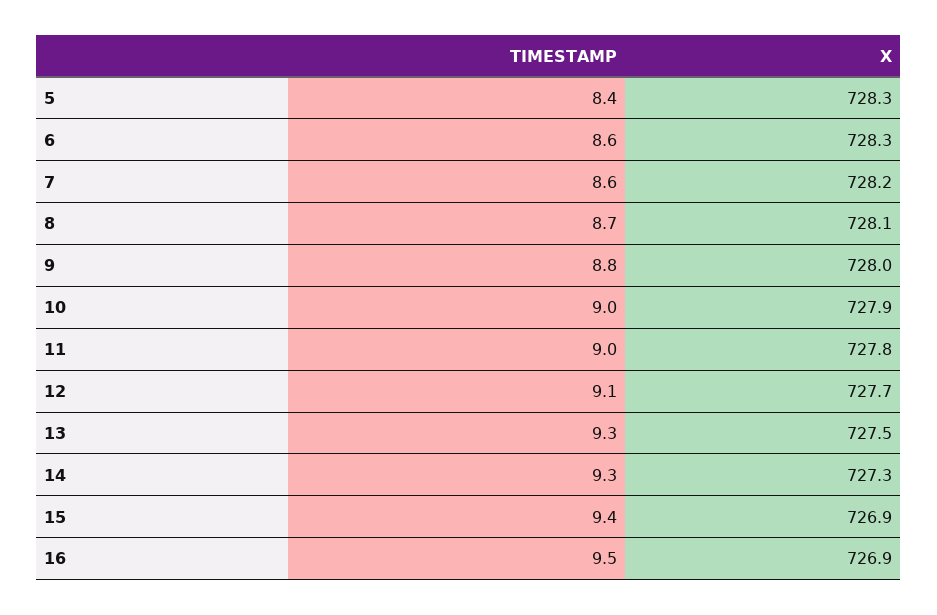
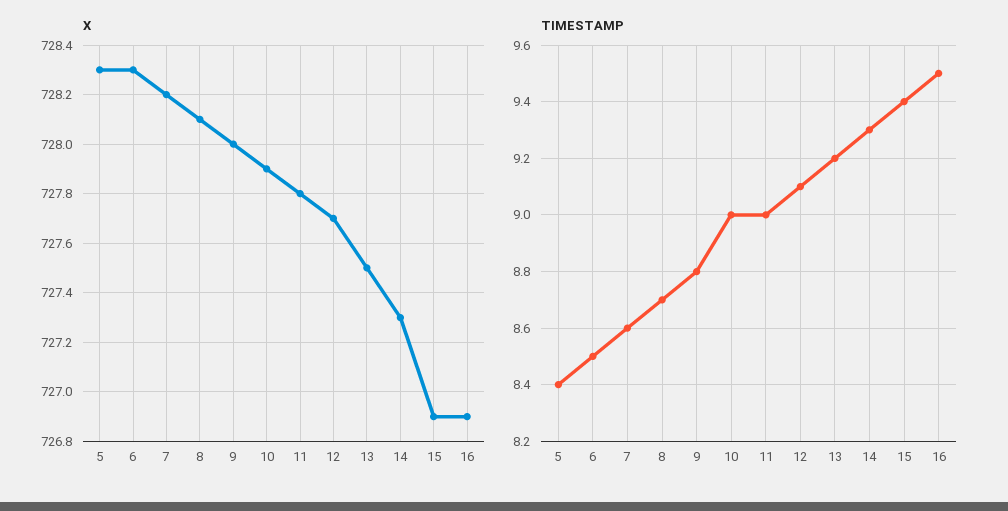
  {
    "TIMESTAMP": {
      "5": 8.4,
-     "6": 8.6,
+     "6": 8.5,
      "7": 8.6,
      "8": 8.7,
      "9": 8.8,
      "10": 9,
      "11": 9,
      "12": 9.1,
-     "13": 9.3,
+     "13": 9.2,
      "14": 9.3,
      "15": 9.4,
      "16": 9.5
    },
    "X": {
      "5": 728.3,
      "6": 728.3,
      "7": 728.2,
      "8": 728.1,
      "9": 728,
      "10": 727.9,
      "11": 727.8,
      "12": 727.7,
      "13": 727.5,
      "14": 727.3,
      "15": 726.9,
      "16": 726.9
    }
  }

